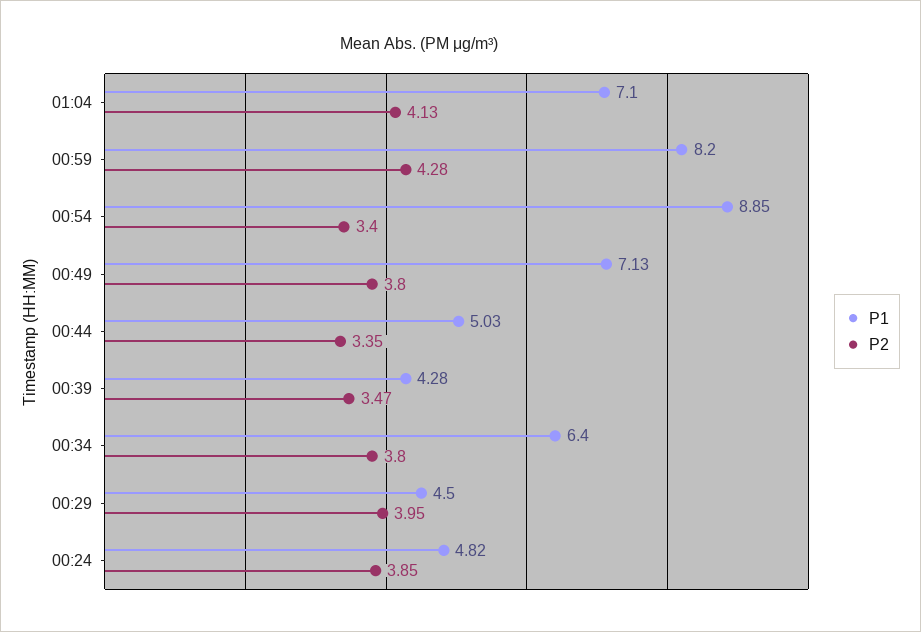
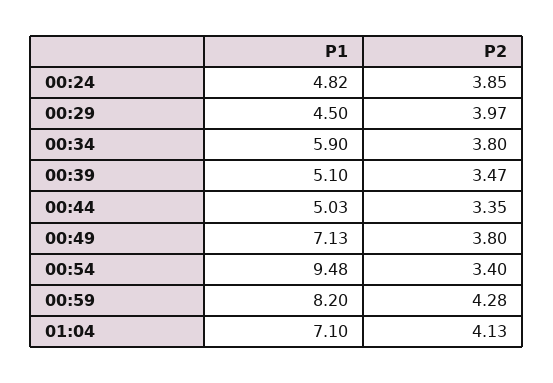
  {
    "P1": {
      "01:04": 7.1,
      "00:59": 8.2,
-     "00:54": 8.85,
+     "00:54": 9.48,
      "00:49": 7.13,
      "00:44": 5.03,
-     "00:39": 4.28,
+     "00:39": 5.1,
-     "00:34": 6.4,
+     "00:34": 5.9,
      "00:29": 4.5,
      "00:24": 4.82
    },
    "P2": {
      "01:04": 4.13,
      "00:59": 4.28,
      "00:54": 3.4,
      "00:49": 3.8,
      "00:44": 3.35,
      "00:39": 3.47,
      "00:34": 3.8,
-     "00:29": 3.95,
+     "00:29": 3.97,
      "00:24": 3.85
    }
  }

